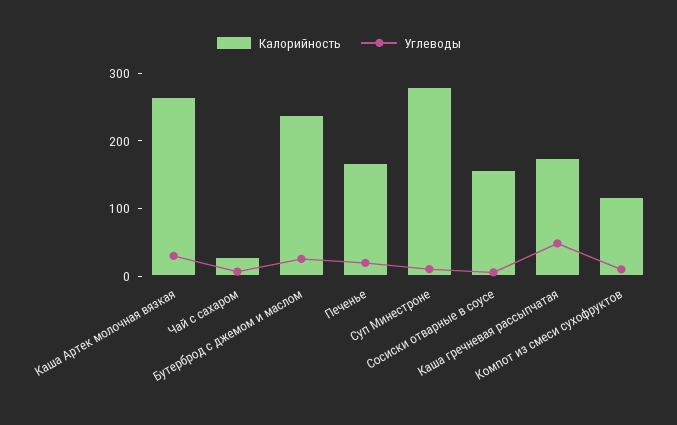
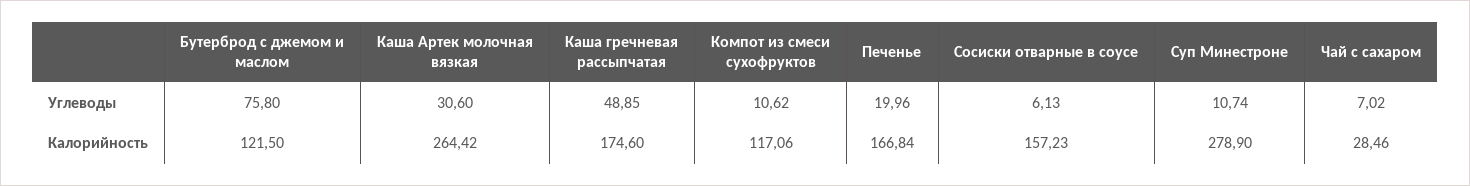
  {
    "Калорийность": {
      "Каша Артек молочная вязкая": 264.42,
      "Чай с сахаром": 28.46,
-     "Бутерброд с джемом и маслом": 240,
+     "Бутерброд с джемом и маслом": 121.5,
      "Печенье": 166.84,
      "Суп Минестроне": 278.9,
      "Сосиски отварные в соусе": 157.23,
      "Каша гречневая рассыпчатая": 174.6,
      "Компот из смеси сухофруктов": 117.06
    },
    "Углеводы": {
      "Каша Артек молочная вязкая": 30.6,
      "Чай с сахаром": 7.02,
-     "Бутерброд с джемом и маслом": 20,
+     "Бутерброд с джемом и маслом": 75.8,
      "Печенье": 19.96,
      "Суп Минестроне": 10.74,
      "Сосиски отварные в соусе": 6.13,
      "Каша гречневая рассыпчатая": 48.85,
      "Компот из смеси сухофруктов": 10.62
    }
  }

